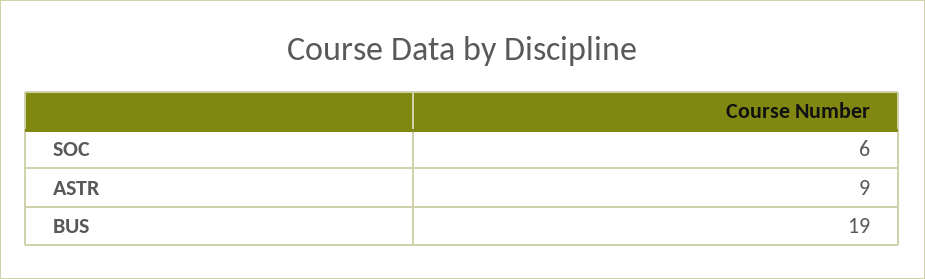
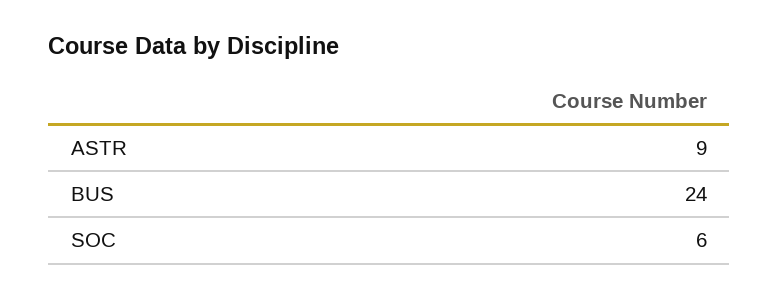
  {
    "SOC": 6,
    "ASTR": 9,
-   "BUS": 19
+   "BUS": 24
  }

